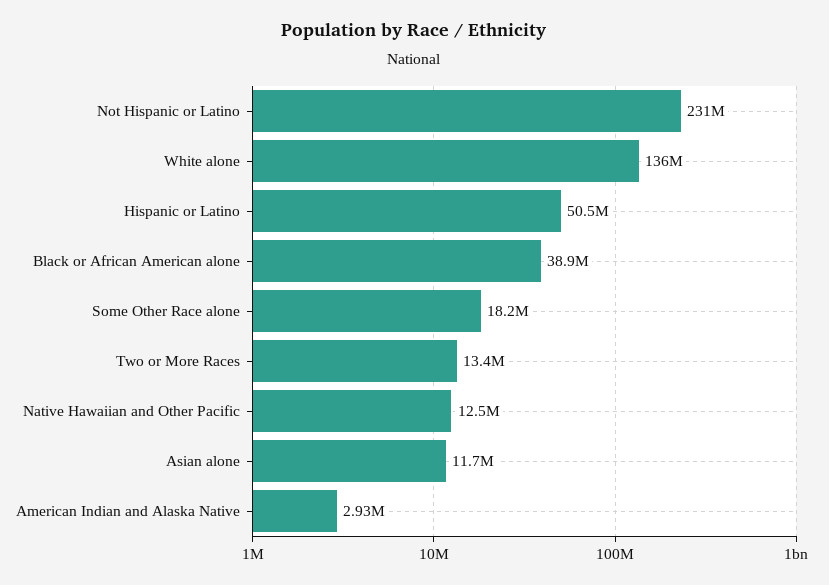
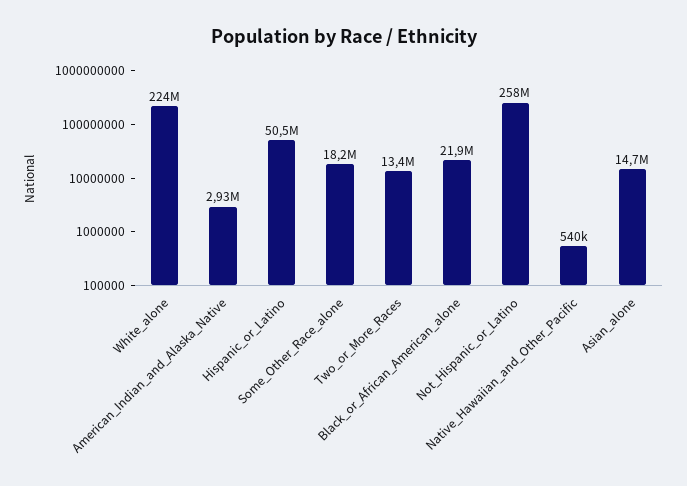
  {
-   "Not Hispanic or Latino": 231000000,
+   "Not Hispanic or Latino": 258000000,
-   "White alone": 136000000,
+   "White alone": 224000000,
    "Hispanic or Latino": 50500000,
-   "Black or African American alone": 38900000,
+   "Black or African American alone": 21900000,
    "Some Other Race alone": 18200000,
    "Two or More Races": 13400000,
-   "Native Hawaiian and Other Pacific": 12500000,
+   "Native Hawaiian and Other Pacific": 540000,
-   "Asian alone": 11700000,
+   "Asian alone": 14700000,
    "American Indian and Alaska Native": 2930000
  }

